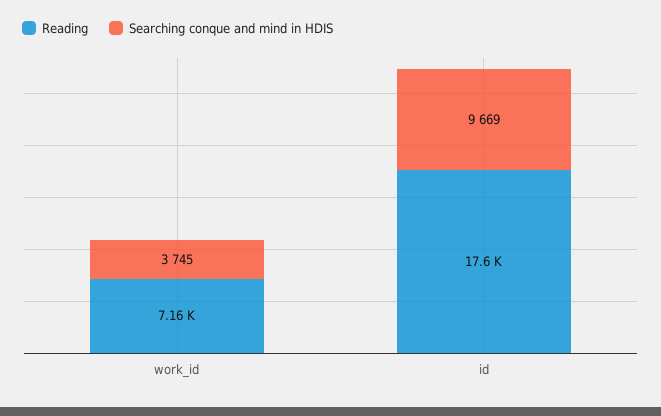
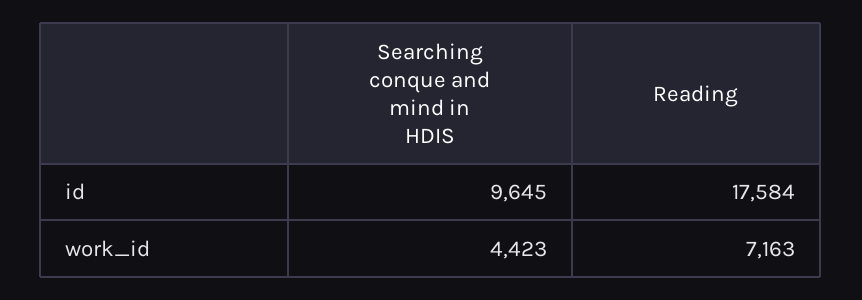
  {
    "Reading": {
      "work_id": 7163,
      "id": 17584
    },
    "Searching conque and mind in HDIS": {
-     "work_id": 3745,
+     "work_id": 4423,
-     "id": 9669
+     "id": 9645
    }
  }

